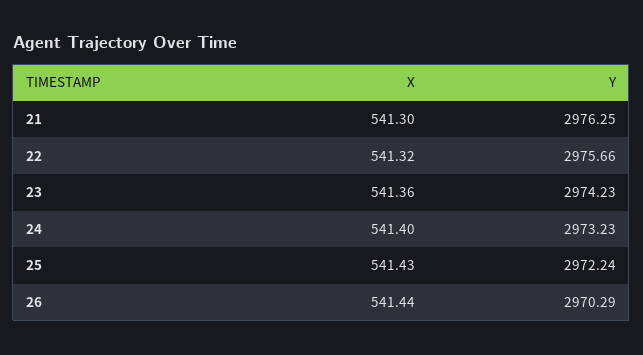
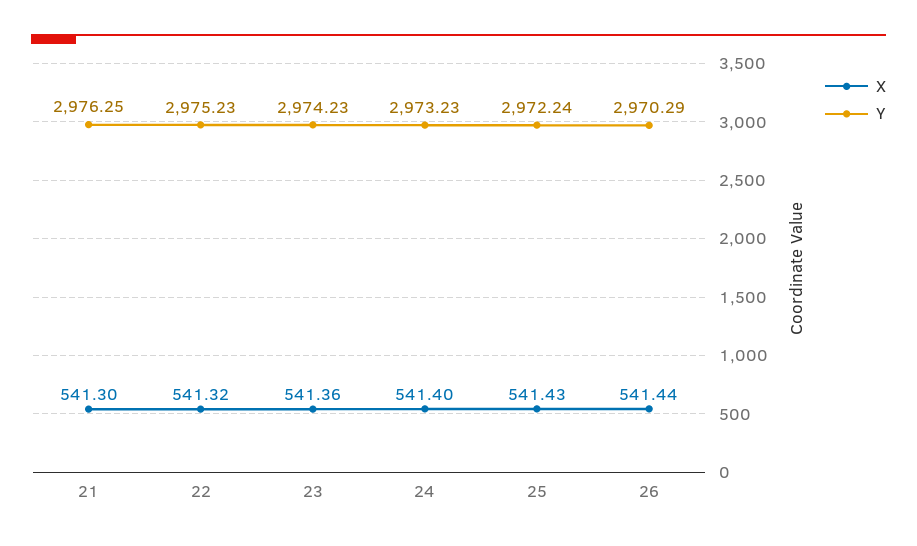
  {
    "X": {
      "21": 541.3,
      "22": 541.32,
      "23": 541.36,
      "24": 541.4,
      "25": 541.43,
      "26": 541.44
    },
    "Y": {
      "21": 2976.25,
-     "22": 2975.66,
+     "22": 2975.23,
      "23": 2974.23,
      "24": 2973.23,
      "25": 2972.24,
      "26": 2970.29
    }
  }

